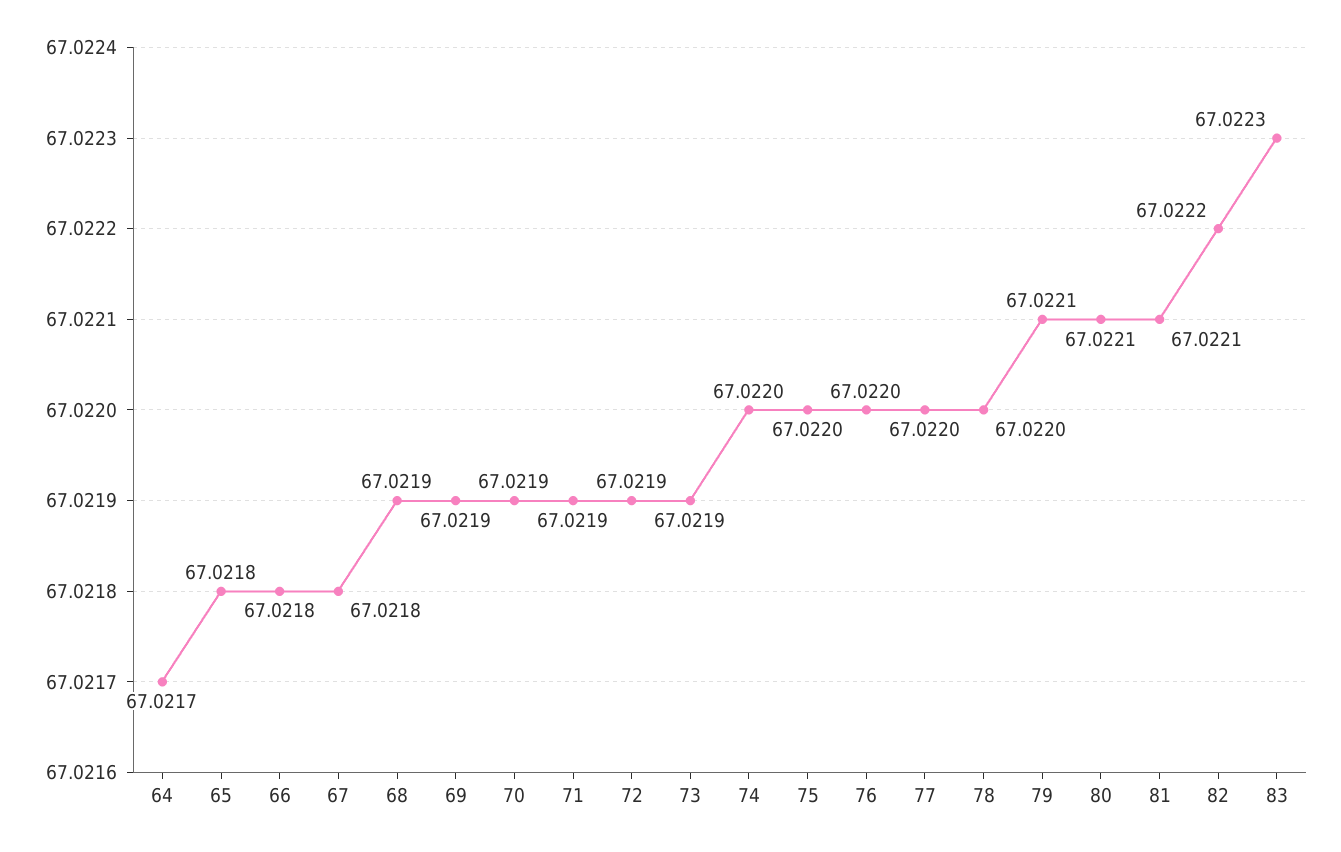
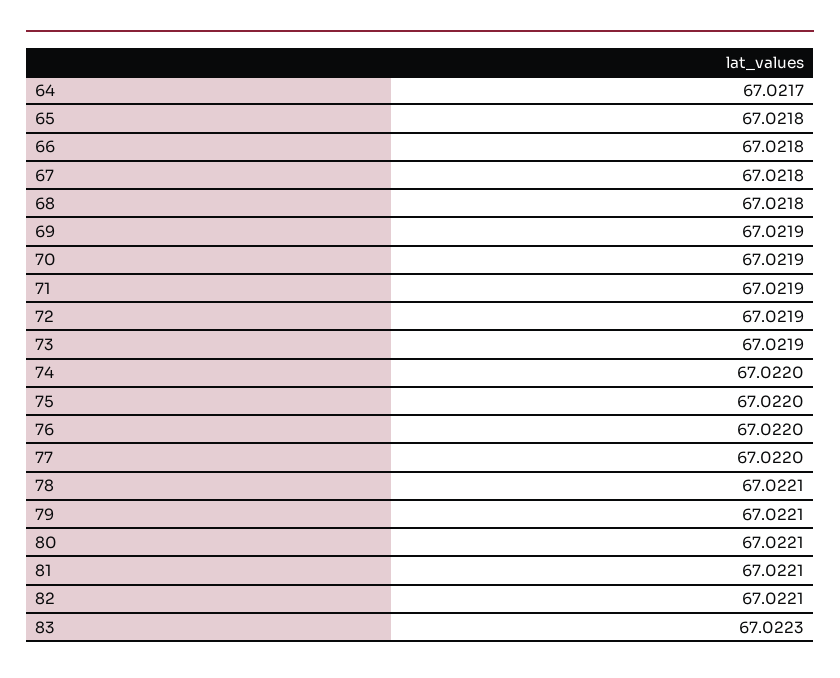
  {
    "64": 67.0217,
    "65": 67.0218,
    "66": 67.0218,
    "67": 67.0218,
-   "68": 67.0219,
+   "68": 67.0218,
    "69": 67.0219,
    "70": 67.0219,
    "71": 67.0219,
    "72": 67.0219,
    "73": 67.0219,
    "74": 67.022,
    "75": 67.022,
    "76": 67.022,
    "77": 67.022,
-   "78": 67.022,
+   "78": 67.0221,
    "79": 67.0221,
    "80": 67.0221,
    "81": 67.0221,
-   "82": 67.0222,
+   "82": 67.0221,
    "83": 67.0223
  }

